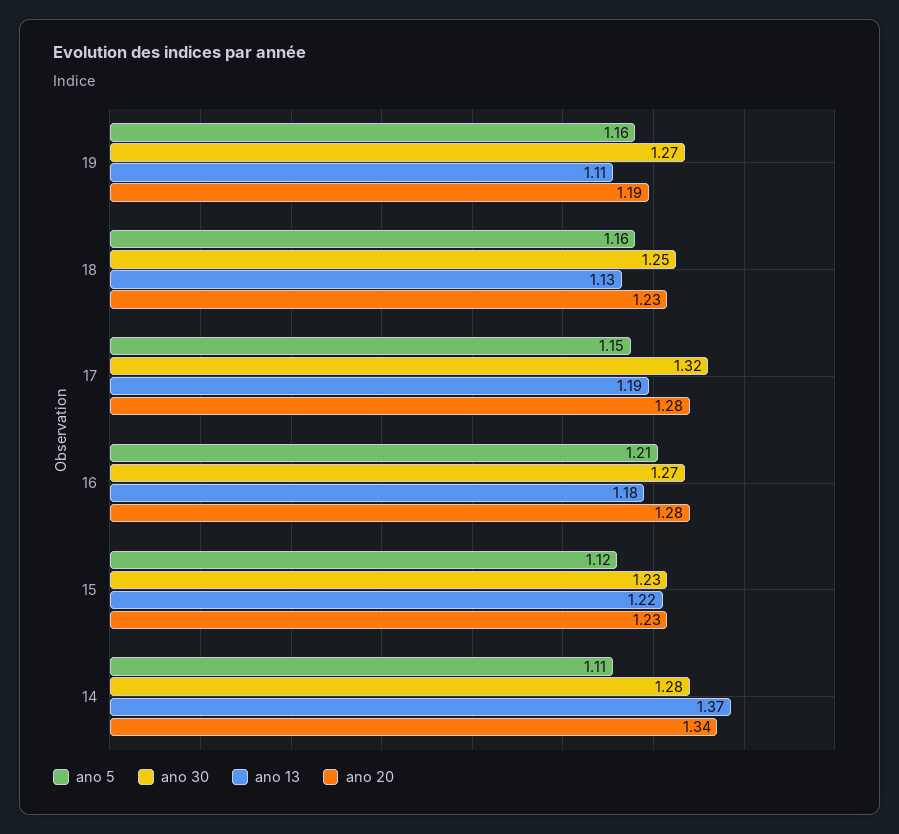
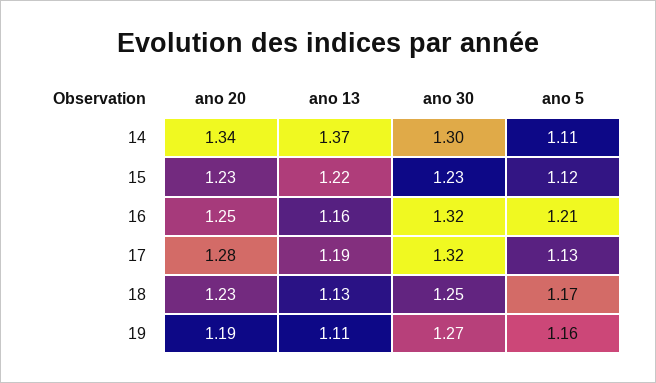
  {
    "ano 5": {
      "19": 1.16,
-     "18": 1.16,
+     "18": 1.17,
-     "17": 1.15,
+     "17": 1.13,
      "16": 1.21,
      "15": 1.12,
      "14": 1.11
    },
    "ano 30": {
      "19": 1.27,
      "18": 1.25,
      "17": 1.32,
-     "16": 1.27,
+     "16": 1.32,
      "15": 1.23,
-     "14": 1.28
+     "14": 1.3
    },
    "ano 13": {
      "19": 1.11,
      "18": 1.13,
      "17": 1.19,
-     "16": 1.18,
+     "16": 1.16,
      "15": 1.22,
      "14": 1.37
    },
    "ano 20": {
      "19": 1.19,
      "18": 1.23,
      "17": 1.28,
-     "16": 1.28,
+     "16": 1.25,
      "15": 1.23,
      "14": 1.34
    }
  }

